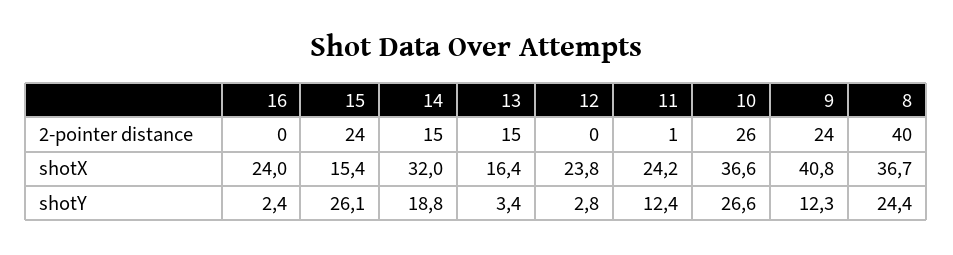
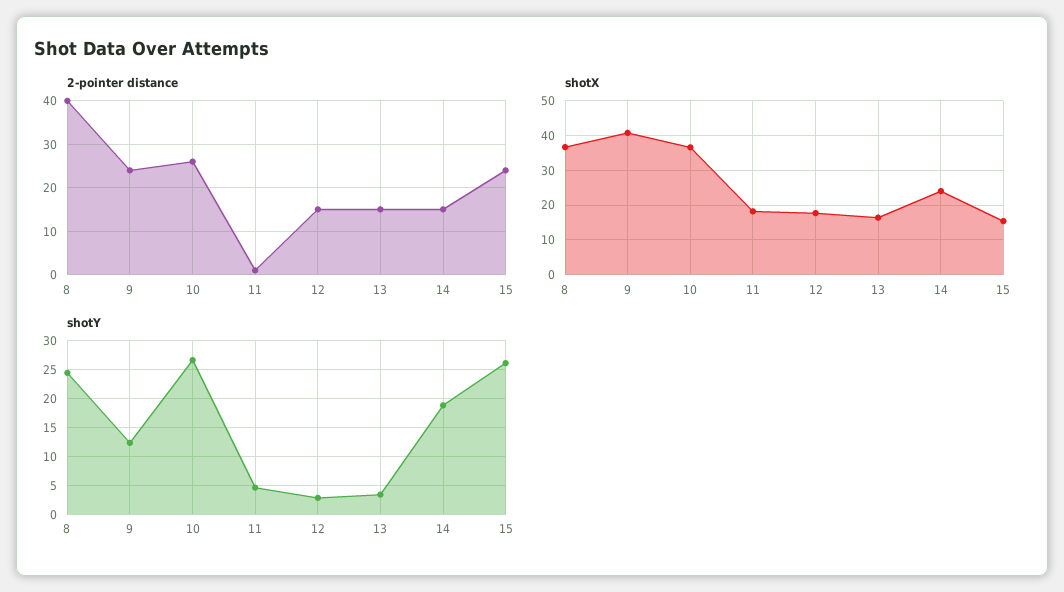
  {
    "2-pointer distance": {
-     "16": 0,
      "15": 24,
      "14": 15,
      "13": 15,
-     "12": 0,
+     "12": 15,
      "11": 1,
      "10": 26,
      "9": 24,
      "8": 40
    },
    "shotX": {
-     "16": 24,
      "15": 15.4,
-     "14": 32,
+     "14": 24,
      "13": 16.4,
-     "12": 23.8,
+     "12": 18,
-     "11": 24.2,
+     "11": 18,
      "10": 36.6,
      "9": 40.8,
      "8": 36.7
    },
    "shotY": {
-     "16": 2.4,
      "15": 26.1,
      "14": 18.8,
      "13": 3.4,
      "12": 2.8,
-     "11": 12.4,
+     "11": 5,
      "10": 26.6,
      "9": 12.3,
      "8": 24.4
    }
  }

